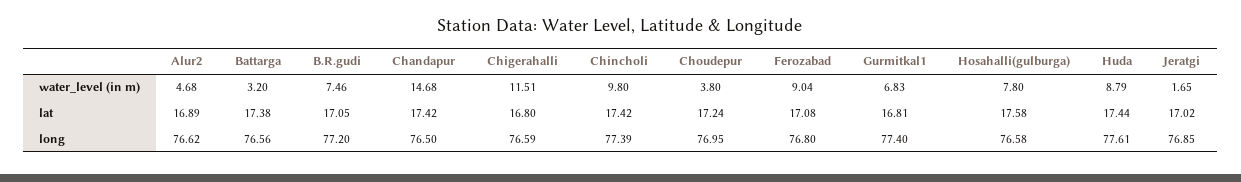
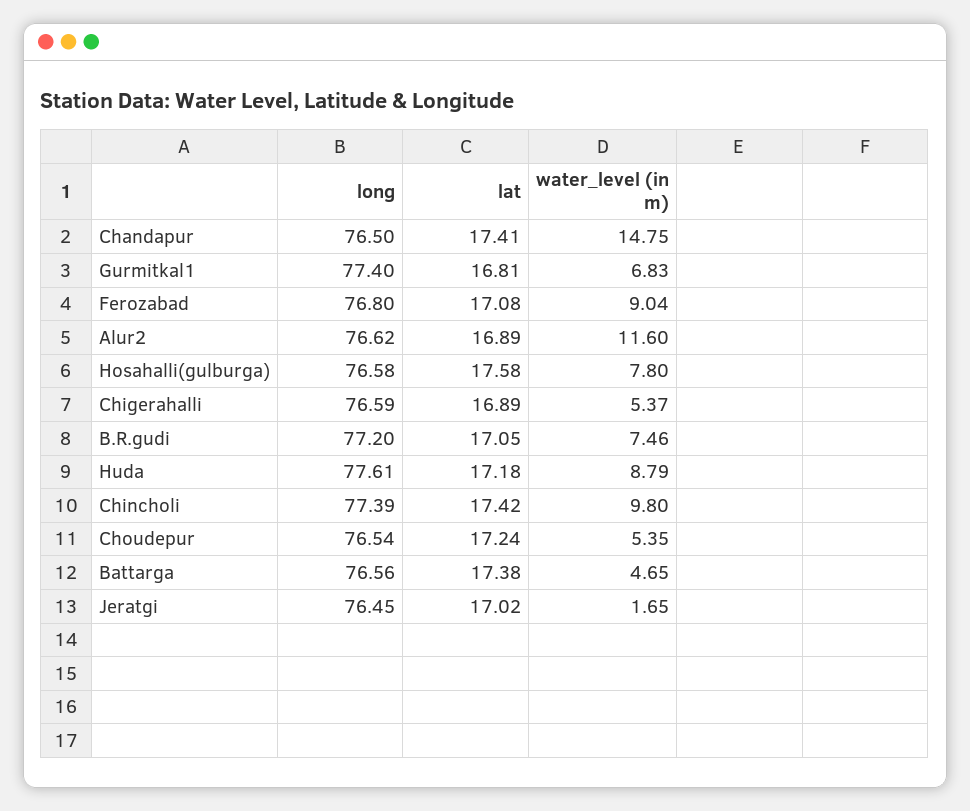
  {
    "Alur2": {
-     "water_level (in m)": 4.68,
+     "water_level (in m)": 11.6,
      "lat": 16.89,
      "long": 76.62
    },
    "Battarga": {
-     "water_level (in m)": 3.2,
+     "water_level (in m)": 4.65,
      "lat": 17.38,
      "long": 76.56
    },
    "B.R.gudi": {
      "water_level (in m)": 7.46,
      "lat": 17.05,
      "long": 77.2
    },
    "Chandapur": {
-     "water_level (in m)": 14.68,
+     "water_level (in m)": 14.75,
-     "lat": 17.42,
+     "lat": 17.41,
      "long": 76.5
    },
    "Chigerahalli": {
-     "water_level (in m)": 11.51,
+     "water_level (in m)": 5.37,
-     "lat": 16.8,
+     "lat": 16.89,
      "long": 76.59
    },
    "Chincholi": {
      "water_level (in m)": 9.8,
      "lat": 17.42,
      "long": 77.39
    },
    "Choudepur": {
-     "water_level (in m)": 3.8,
+     "water_level (in m)": 5.35,
      "lat": 17.24,
-     "long": 76.95
+     "long": 76.54
    },
    "Ferozabad": {
      "water_level (in m)": 9.04,
      "lat": 17.08,
      "long": 76.8
    },
    "Gurmitkal1": {
      "water_level (in m)": 6.83,
      "lat": 16.81,
      "long": 77.4
    },
    "Hosahalli(gulburga)": {
      "water_level (in m)": 7.8,
      "lat": 17.58,
      "long": 76.58
    },
    "Huda": {
      "water_level (in m)": 8.79,
-     "lat": 17.44,
+     "lat": 17.18,
      "long": 77.61
    },
    "Jeratgi": {
      "water_level (in m)": 1.65,
      "lat": 17.02,
-     "long": 76.85
+     "long": 76.45
    }
  }

